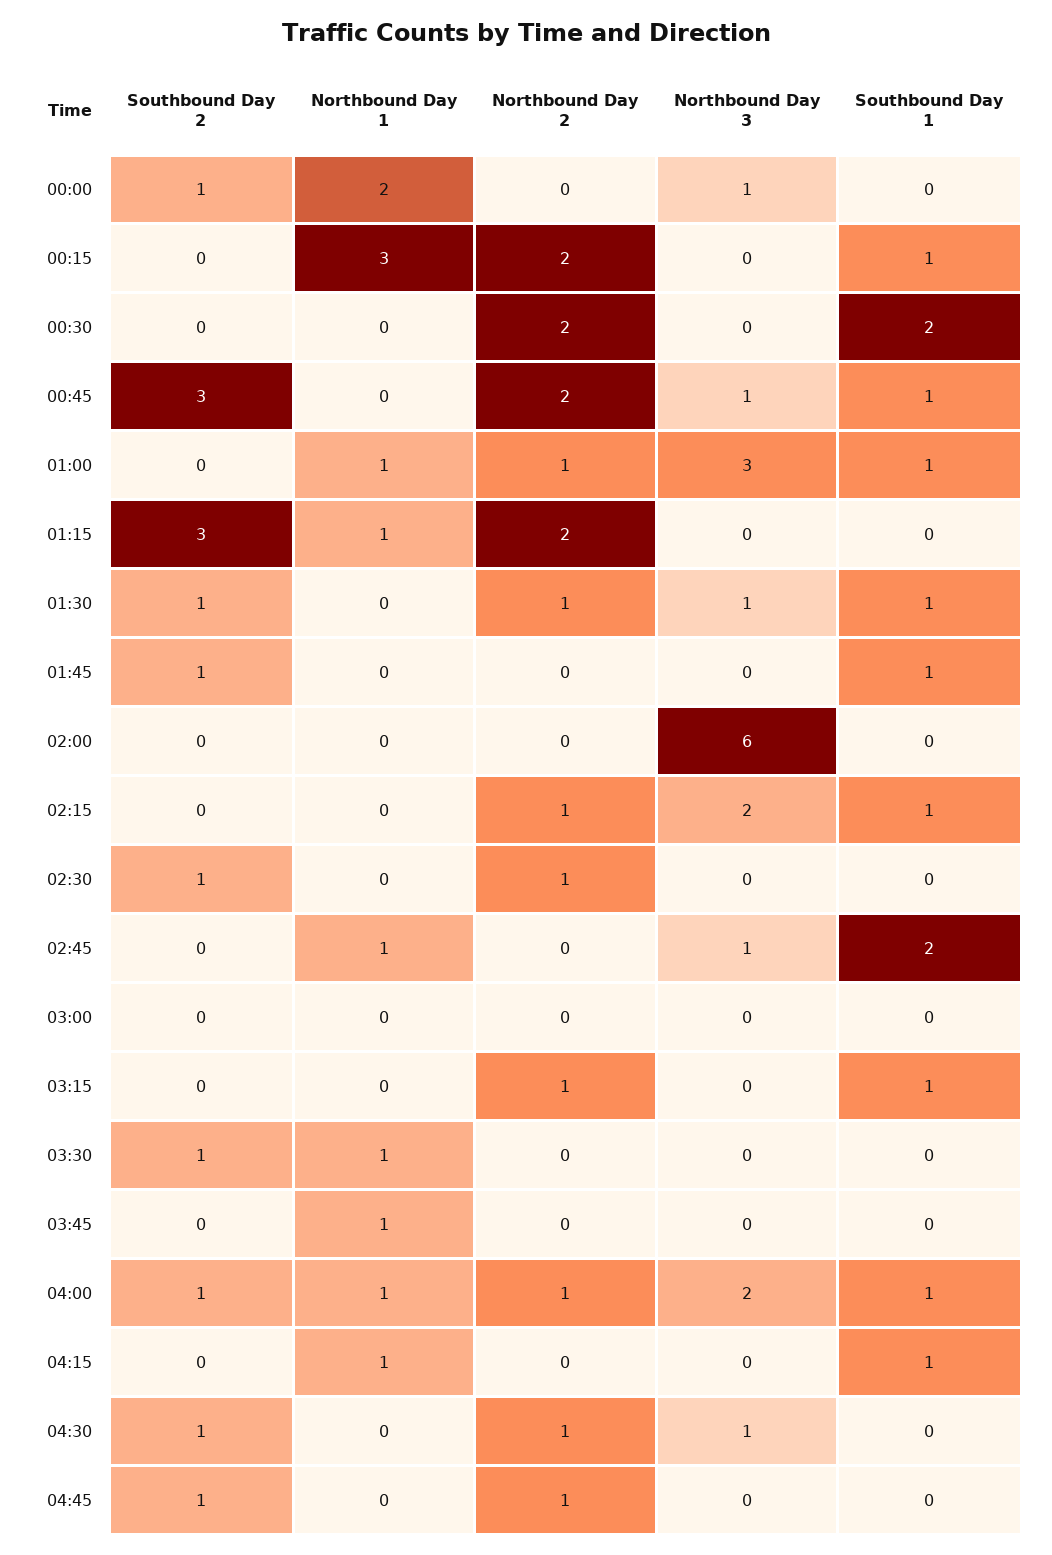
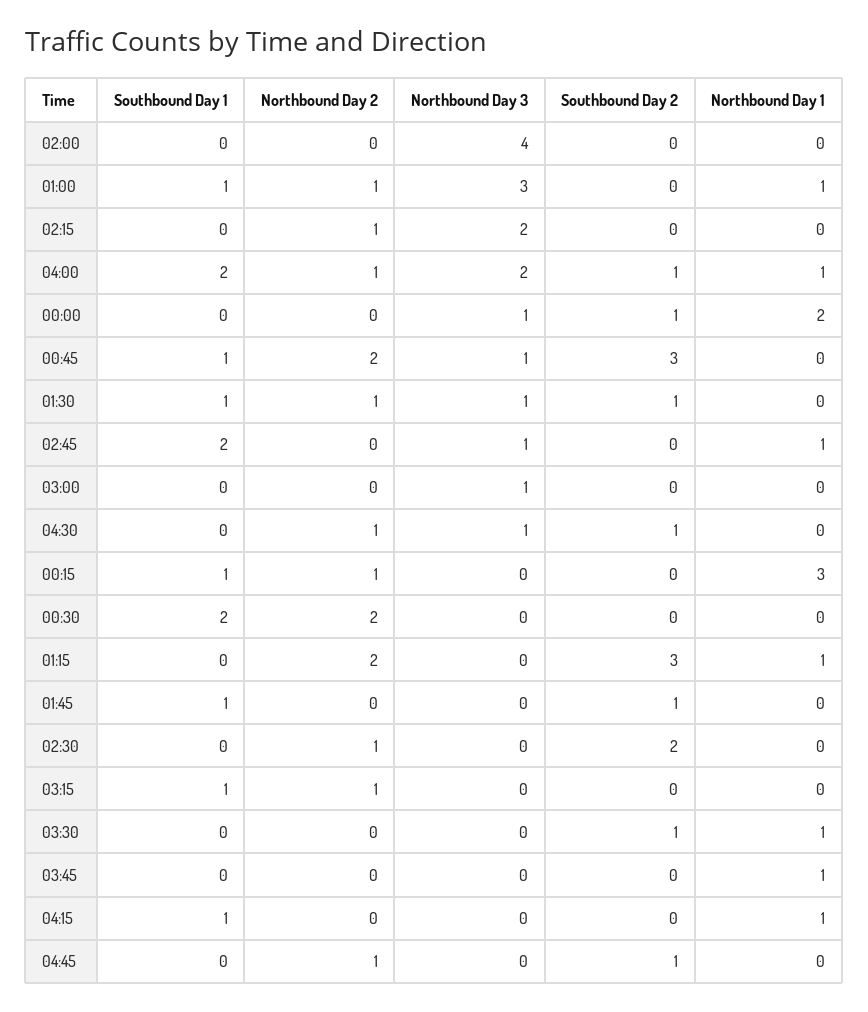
  {
    "Southbound Day 2": {
      "00:00": 1,
      "00:15": 0,
      "00:30": 0,
      "00:45": 3,
      "01:00": 0,
      "01:15": 3,
      "01:30": 1,
      "01:45": 1,
      "02:00": 0,
      "02:15": 0,
-     "02:30": 1,
+     "02:30": 2,
      "02:45": 0,
      "03:00": 0,
      "03:15": 0,
      "03:30": 1,
      "03:45": 0,
      "04:00": 1,
      "04:15": 0,
      "04:30": 1,
      "04:45": 1
    },
    "Northbound Day 1": {
      "00:00": 2,
      "00:15": 3,
      "00:30": 0,
      "00:45": 0,
      "01:00": 1,
      "01:15": 1,
      "01:30": 0,
      "01:45": 0,
      "02:00": 0,
      "02:15": 0,
      "02:30": 0,
      "02:45": 1,
      "03:00": 0,
      "03:15": 0,
      "03:30": 1,
      "03:45": 1,
      "04:00": 1,
      "04:15": 1,
      "04:30": 0,
      "04:45": 0
    },
    "Northbound Day 2": {
      "00:00": 0,
-     "00:15": 2,
+     "00:15": 1,
      "00:30": 2,
      "00:45": 2,
      "01:00": 1,
      "01:15": 2,
      "01:30": 1,
      "01:45": 0,
      "02:00": 0,
      "02:15": 1,
      "02:30": 1,
      "02:45": 0,
      "03:00": 0,
      "03:15": 1,
      "03:30": 0,
      "03:45": 0,
      "04:00": 1,
      "04:15": 0,
      "04:30": 1,
      "04:45": 1
    },
    "Northbound Day 3": {
      "00:00": 1,
      "00:15": 0,
      "00:30": 0,
      "00:45": 1,
      "01:00": 3,
      "01:15": 0,
      "01:30": 1,
      "01:45": 0,
-     "02:00": 6,
+     "02:00": 4,
      "02:15": 2,
      "02:30": 0,
      "02:45": 1,
-     "03:00": 0,
+     "03:00": 1,
      "03:15": 0,
      "03:30": 0,
      "03:45": 0,
      "04:00": 2,
      "04:15": 0,
      "04:30": 1,
      "04:45": 0
    },
    "Southbound Day 1": {
      "00:00": 0,
      "00:15": 1,
      "00:30": 2,
      "00:45": 1,
      "01:00": 1,
      "01:15": 0,
      "01:30": 1,
      "01:45": 1,
      "02:00": 0,
-     "02:15": 1,
+     "02:15": 0,
      "02:30": 0,
      "02:45": 2,
      "03:00": 0,
      "03:15": 1,
      "03:30": 0,
      "03:45": 0,
-     "04:00": 1,
+     "04:00": 2,
      "04:15": 1,
      "04:30": 0,
      "04:45": 0
    }
  }

